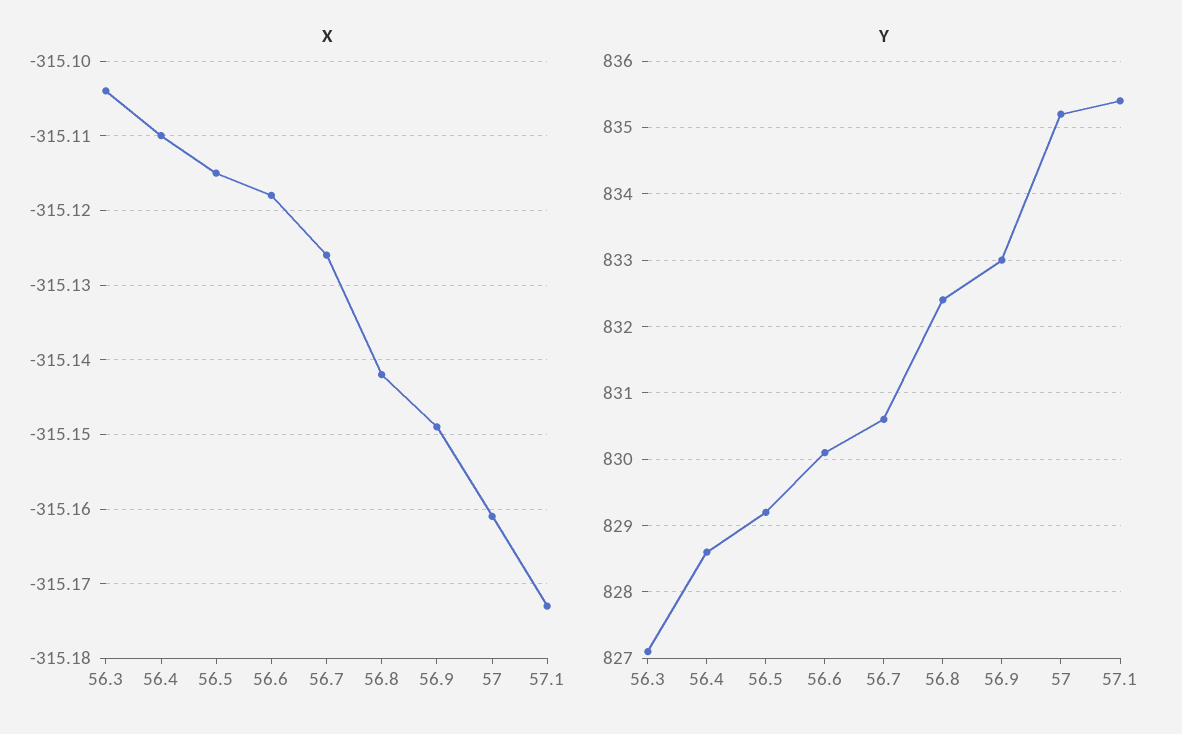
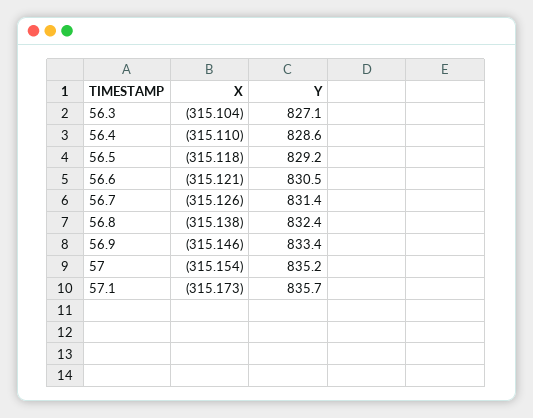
  {
    "X": {
      "56.3": -315.104,
      "56.4": -315.11,
-     "56.5": -315.115,
+     "56.5": -315.118,
-     "56.6": -315.118,
+     "56.6": -315.121,
      "56.7": -315.126,
-     "56.8": -315.142,
+     "56.8": -315.138,
-     "56.9": -315.149,
+     "56.9": -315.146,
-     "57": -315.161,
+     "57": -315.154,
      "57.1": -315.173
    },
    "Y": {
      "56.3": 827.1,
      "56.4": 828.6,
      "56.5": 829.2,
-     "56.6": 830.1,
+     "56.6": 830.5,
-     "56.7": 830.6,
+     "56.7": 831.4,
      "56.8": 832.4,
-     "56.9": 833,
+     "56.9": 833.4,
      "57": 835.2,
-     "57.1": 835.4
+     "57.1": 835.7
    }
  }

